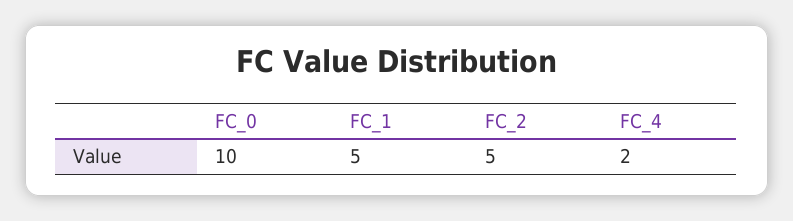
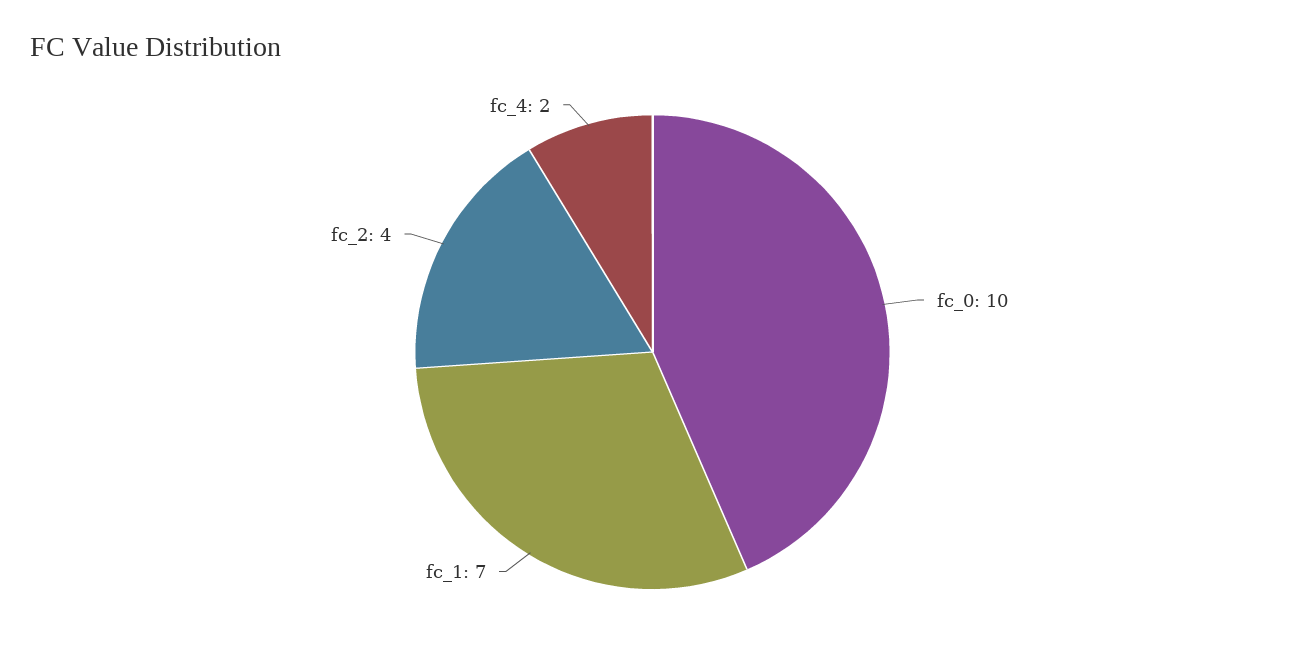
  {
    "FC_0": 10,
-   "FC_1": 5,
+   "FC_1": 7,
-   "FC_2": 5,
+   "FC_2": 4,
    "FC_4": 2
  }

